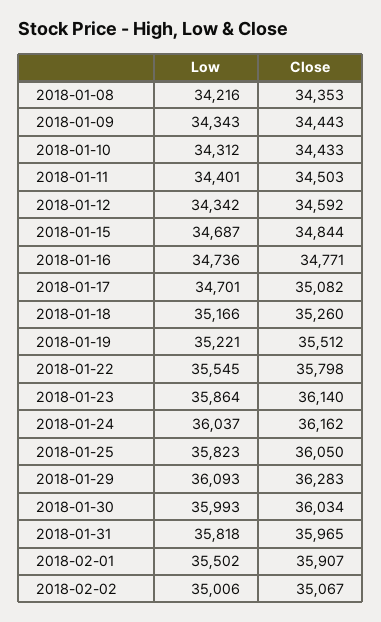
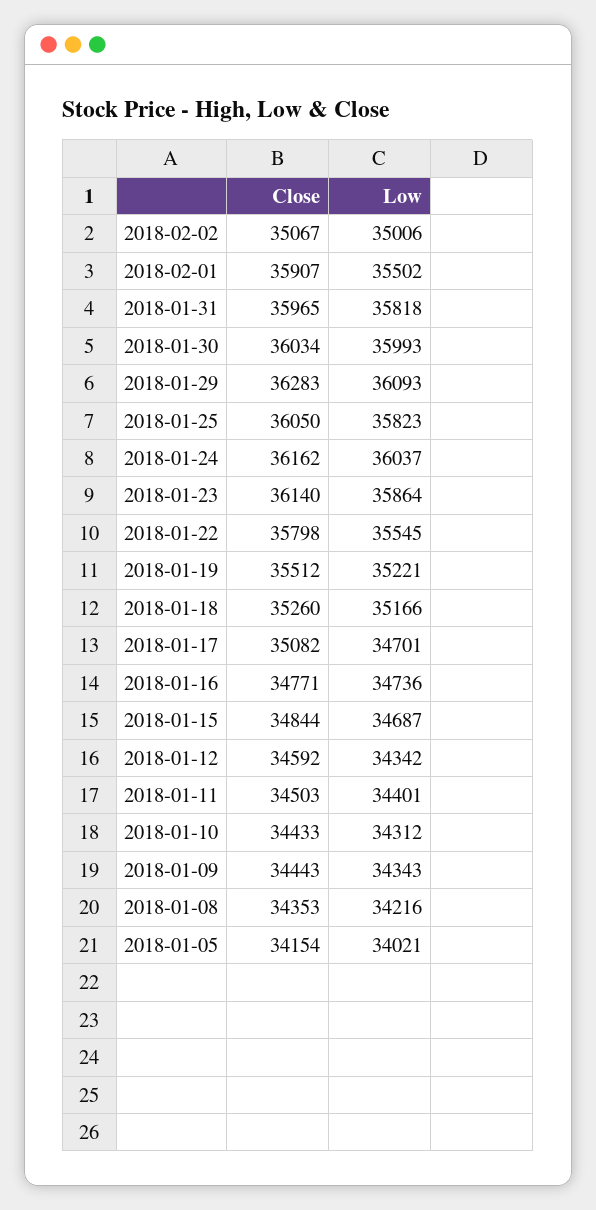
  {
    "Low": {
      "2018-01-08": 34216,
      "2018-01-09": 34343,
      "2018-01-10": 34312,
      "2018-01-11": 34401,
      "2018-01-12": 34342,
      "2018-01-15": 34687,
      "2018-01-16": 34736,
      "2018-01-17": 34701,
      "2018-01-18": 35166,
      "2018-01-19": 35221,
      "2018-01-22": 35545,
      "2018-01-23": 35864,
      "2018-01-24": 36037,
      "2018-01-25": 35823,
      "2018-01-29": 36093,
      "2018-01-30": 35993,
      "2018-01-31": 35818,
      "2018-02-01": 35502,
-     "2018-02-02": 35006
+     "2018-02-02": 35006,
+     "2018-01-05": 34021
    },
    "Close": {
      "2018-01-08": 34353,
      "2018-01-09": 34443,
      "2018-01-10": 34433,
      "2018-01-11": 34503,
      "2018-01-12": 34592,
      "2018-01-15": 34844,
      "2018-01-16": 34771,
      "2018-01-17": 35082,
      "2018-01-18": 35260,
      "2018-01-19": 35512,
      "2018-01-22": 35798,
      "2018-01-23": 36140,
      "2018-01-24": 36162,
      "2018-01-25": 36050,
      "2018-01-29": 36283,
      "2018-01-30": 36034,
      "2018-01-31": 35965,
      "2018-02-01": 35907,
-     "2018-02-02": 35067
+     "2018-02-02": 35067,
+     "2018-01-05": 34154
    }
  }

